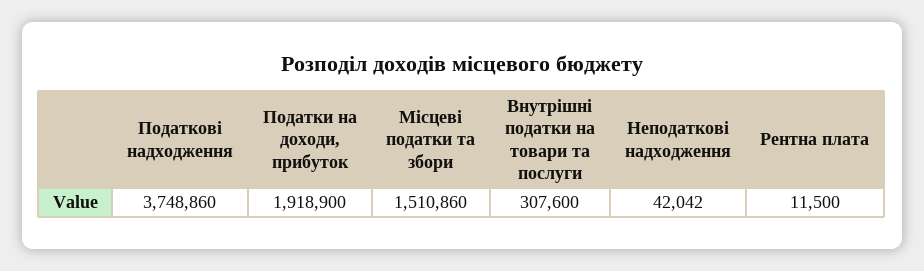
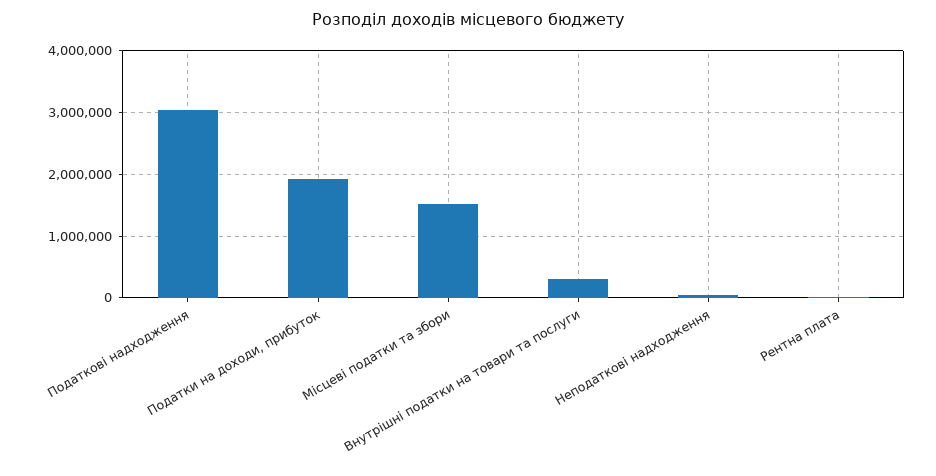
  {
-   "Податкові надходження": 3748860,
+   "Податкові надходження": 3000000,
    "Податки на доходи, прибуток": 1918900,
    "Місцеві податки та збори": 1510860,
    "Внутрішні податки на товари та послуги": 307600,
    "Неподаткові надходження": 42042,
    "Рентна плата": 11500
  }

